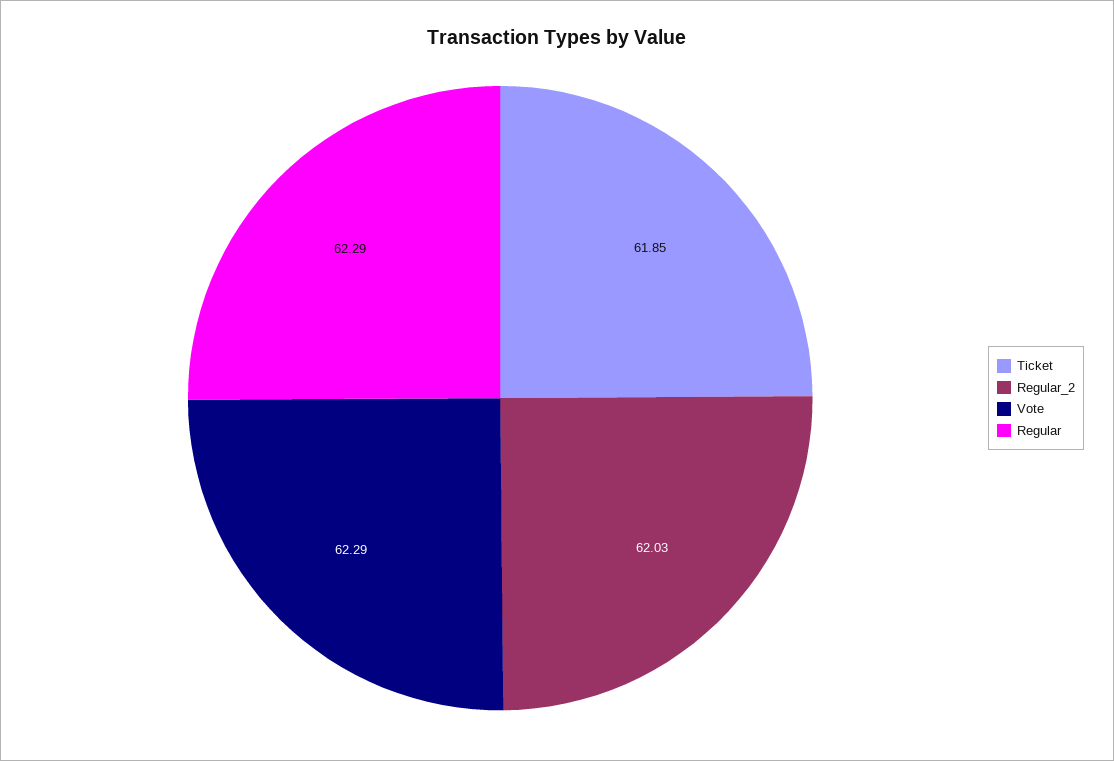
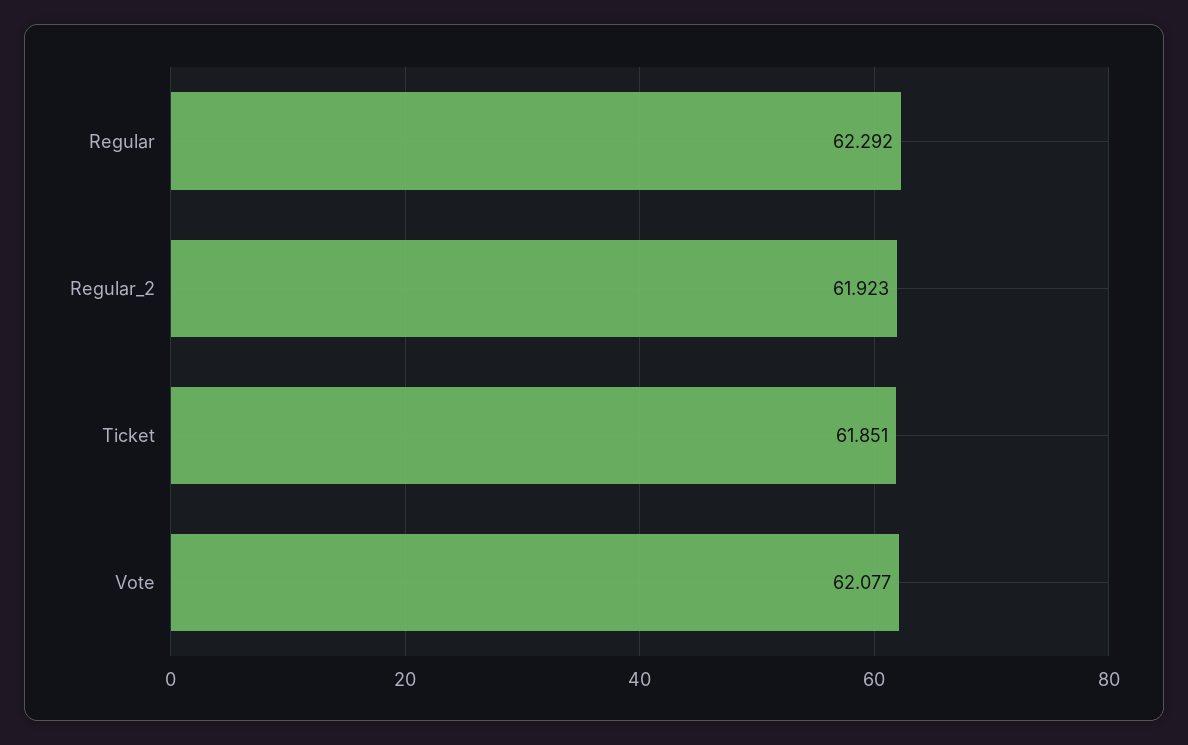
  {
    "Ticket": 61.851,
-   "Regular_2": 62.03,
+   "Regular_2": 61.923,
-   "Vote": 62.29,
+   "Vote": 62.077,
    "Regular": 62.292
  }

